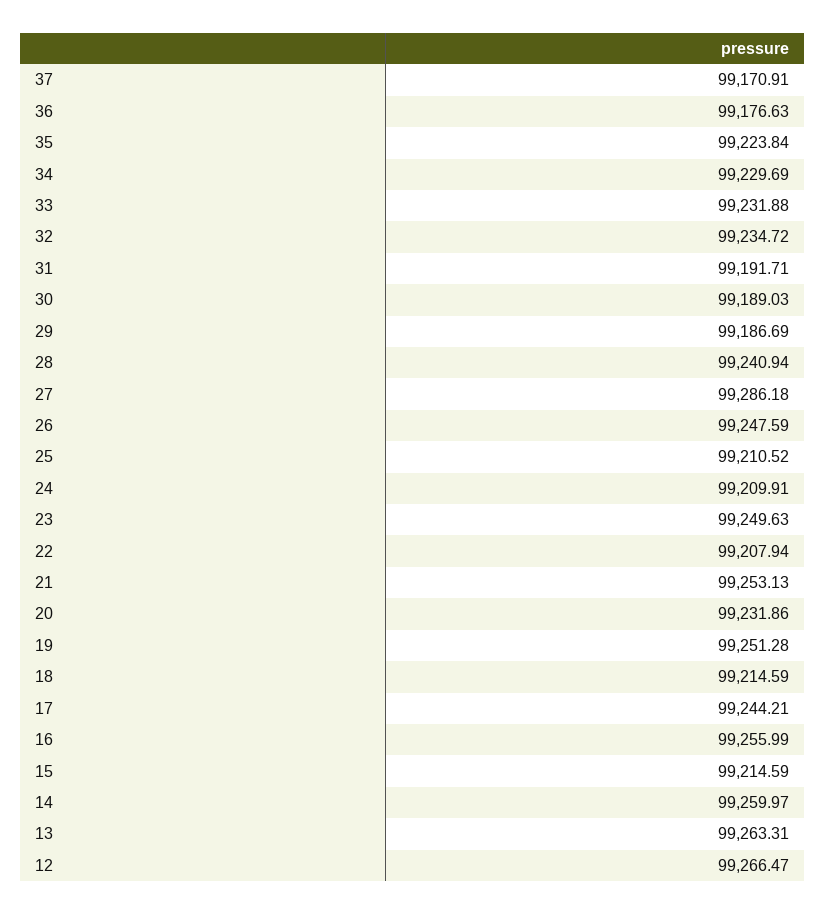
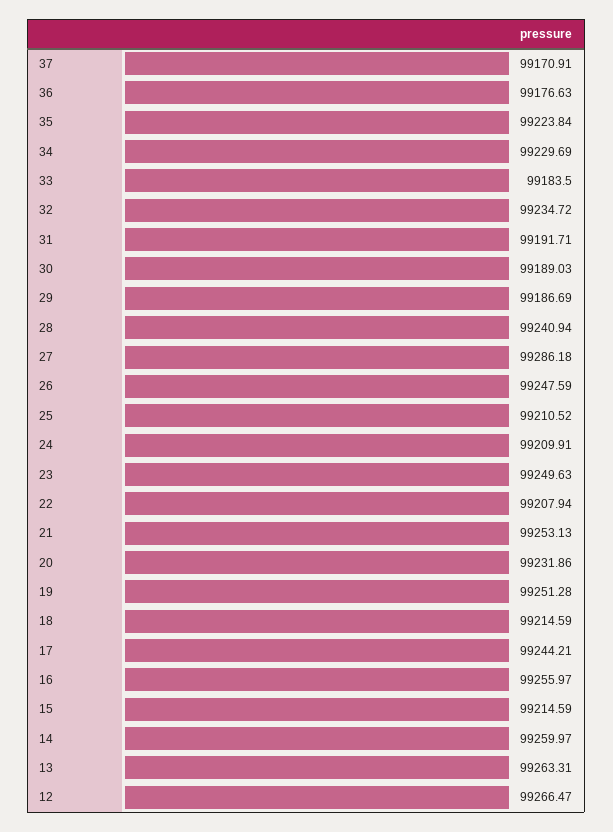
  {
    "37": 99170.91,
    "36": 99176.63,
    "35": 99223.84,
    "34": 99229.69,
-   "33": 99231.88,
+   "33": 99183.5,
    "32": 99234.72,
    "31": 99191.71,
    "30": 99189.03,
    "29": 99186.69,
    "28": 99240.94,
    "27": 99286.18,
    "26": 99247.59,
    "25": 99210.52,
    "24": 99209.91,
    "23": 99249.63,
    "22": 99207.94,
    "21": 99253.13,
    "20": 99231.86,
    "19": 99251.28,
    "18": 99214.59,
    "17": 99244.21,
-   "16": 99255.99,
+   "16": 99255.97,
    "15": 99214.59,
    "14": 99259.97,
    "13": 99263.31,
    "12": 99266.47
  }

